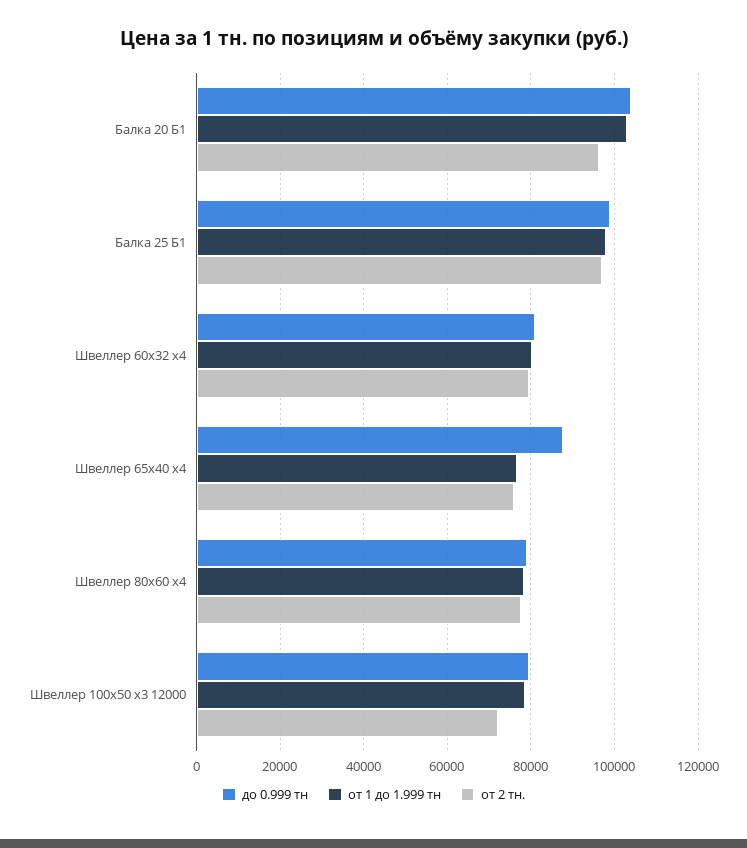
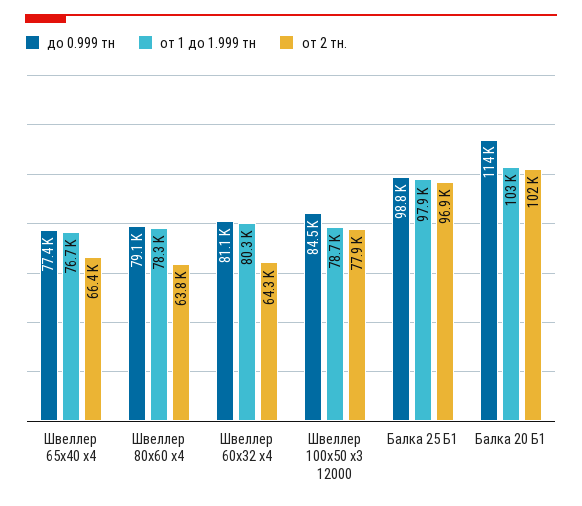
  {
    "до 0.999 тн": {
-     "Балка 20 Б1": 104000,
+     "Балка 20 Б1": 114000,
      "Балка 25 Б1": 98800,
      "Швеллер 60х32 х4": 81100,
-     "Швеллер 65х40 х4": 88000,
+     "Швеллер 65х40 х4": 77400,
      "Швеллер 80х60 х4": 79100,
-     "Швеллер 100х50 х3 12000": 80000
+     "Швеллер 100х50 х3 12000": 84500
    },
    "от 1 до 1.999 тн": {
      "Балка 20 Б1": 103000,
      "Балка 25 Б1": 97900,
      "Швеллер 60х32 х4": 80300,
      "Швеллер 65х40 х4": 76700,
      "Швеллер 80х60 х4": 78300,
      "Швеллер 100х50 х3 12000": 78700
    },
    "от 2 тн.": {
-     "Балка 20 Б1": 96000,
+     "Балка 20 Б1": 102000,
      "Балка 25 Б1": 96900,
-     "Швеллер 60х32 х4": 80000,
+     "Швеллер 60х32 х4": 64300,
-     "Швеллер 65х40 х4": 76000,
+     "Швеллер 65х40 х4": 66400,
-     "Швеллер 80х60 х4": 78000,
+     "Швеллер 80х60 х4": 63800,
-     "Швеллер 100х50 х3 12000": 72000
+     "Швеллер 100х50 х3 12000": 77900
    }
  }

